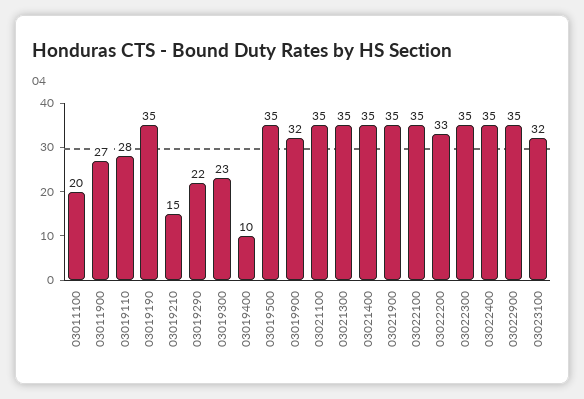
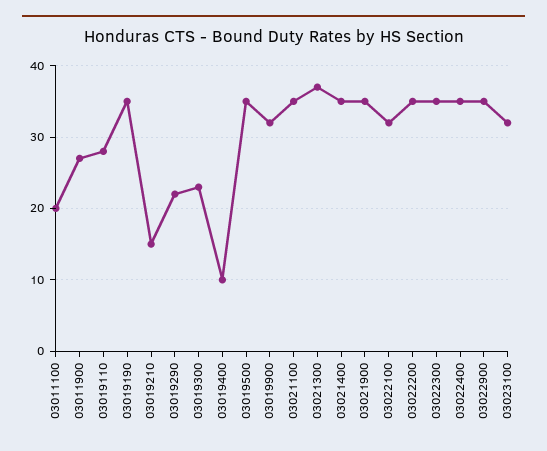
  {
    "03011100": 20,
    "03011900": 27,
    "03019110": 28,
    "03019190": 35,
    "03019210": 15,
    "03019290": 22,
    "03019300": 23,
    "03019400": 10,
    "03019500": 35,
    "03019900": 32,
    "03021100": 35,
-   "03021300": 35,
+   "03021300": 37,
    "03021400": 35,
    "03021900": 35,
-   "03022100": 35,
+   "03022100": 32,
-   "03022200": 33,
+   "03022200": 35,
    "03022300": 35,
    "03022400": 35,
    "03022900": 35,
    "03023100": 32
  }

